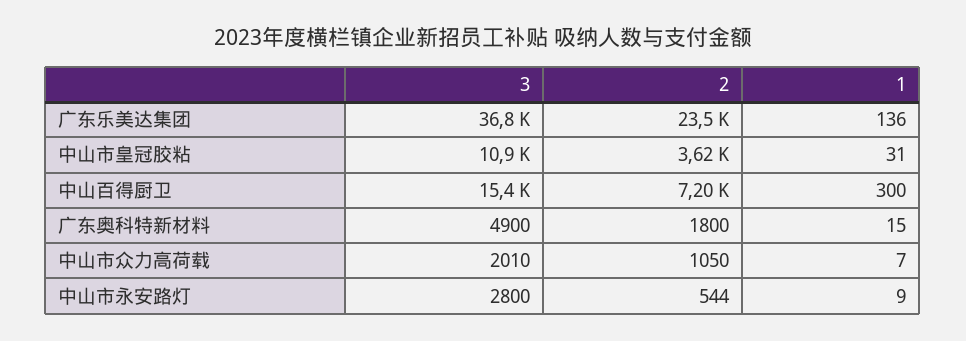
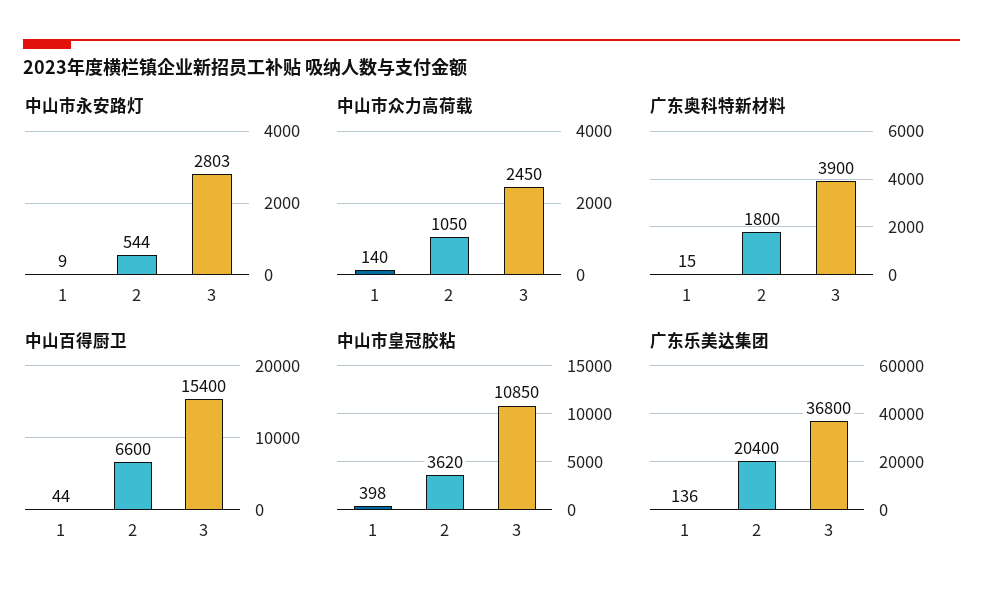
  {
    "广东乐美达集团": {
      "3": 36800,
-     "2": 23500,
+     "2": 20400,
      "1": 136
    },
    "中山市皇冠胶粘": {
      "3": 10850,
      "2": 3620,
-     "1": 31
+     "1": 398
    },
    "中山百得厨卫": {
      "3": 15400,
-     "2": 7200,
+     "2": 6600,
-     "1": 300
+     "1": 44
    },
    "广东奥科特新材料": {
-     "3": 4900,
+     "3": 3900,
      "2": 1800,
      "1": 15
    },
    "中山市众力高荷载": {
-     "3": 2010,
+     "3": 2450,
      "2": 1050,
-     "1": 7
+     "1": 140
    },
    "中山市永安路灯": {
-     "3": 2800,
+     "3": 2803,
      "2": 544,
      "1": 9
    }
  }

